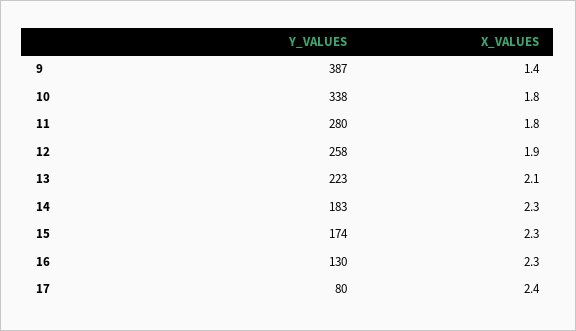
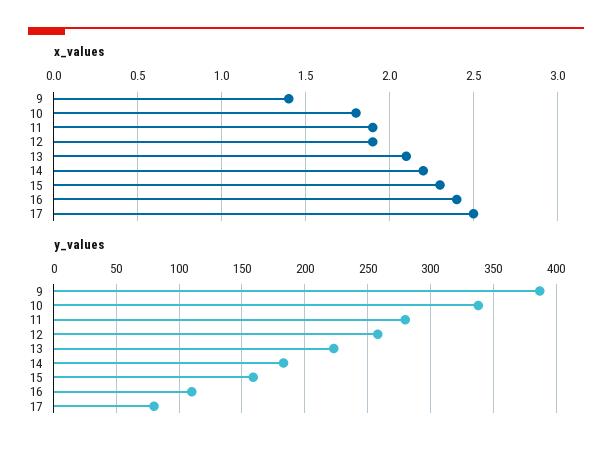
  {
    "Y_VALUES": {
      "9": 387,
      "10": 338,
      "11": 280,
      "12": 258,
      "13": 223,
      "14": 183,
-     "15": 174,
+     "15": 160,
-     "16": 130,
+     "16": 110,
      "17": 80
    },
    "X_VALUES": {
      "9": 1.4,
      "10": 1.8,
-     "11": 1.8,
+     "11": 1.9,
      "12": 1.9,
      "13": 2.1,
-     "14": 2.3,
+     "14": 2.2,
      "15": 2.3,
-     "16": 2.3,
+     "16": 2.4,
-     "17": 2.4
+     "17": 2.5
    }
  }

